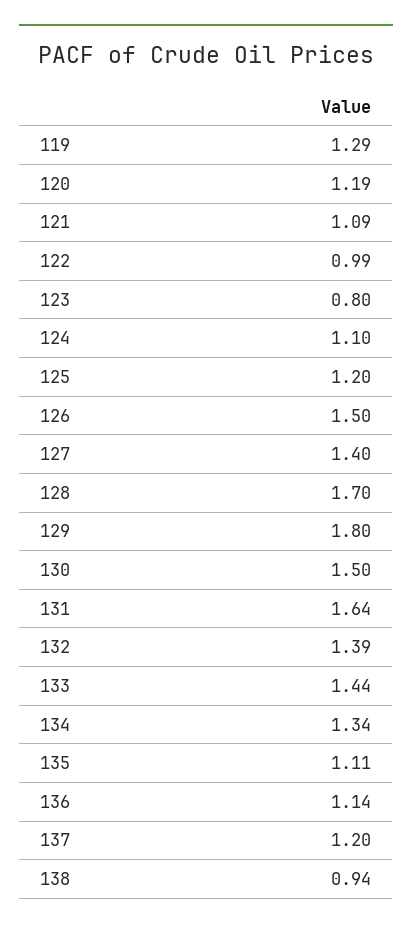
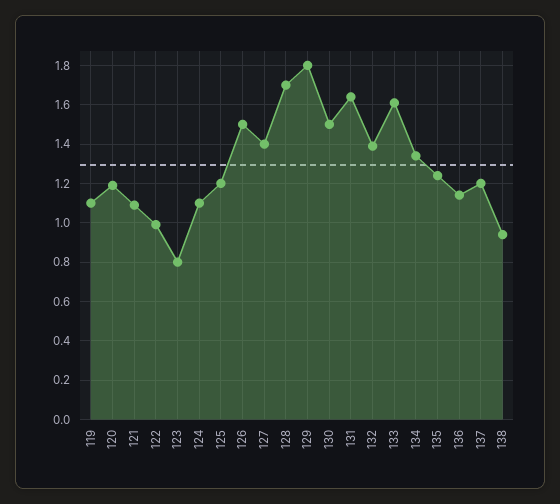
  {
-   "119": 1.29,
+   "119": 1.1,
    "120": 1.19,
    "121": 1.09,
    "122": 0.99,
    "123": 0.8,
    "124": 1.1,
    "125": 1.2,
    "126": 1.5,
    "127": 1.4,
    "128": 1.7,
    "129": 1.8,
    "130": 1.5,
    "131": 1.64,
    "132": 1.39,
-   "133": 1.44,
+   "133": 1.6,
    "134": 1.34,
-   "135": 1.11,
+   "135": 1.25,
    "136": 1.14,
    "137": 1.2,
    "138": 0.94
  }

